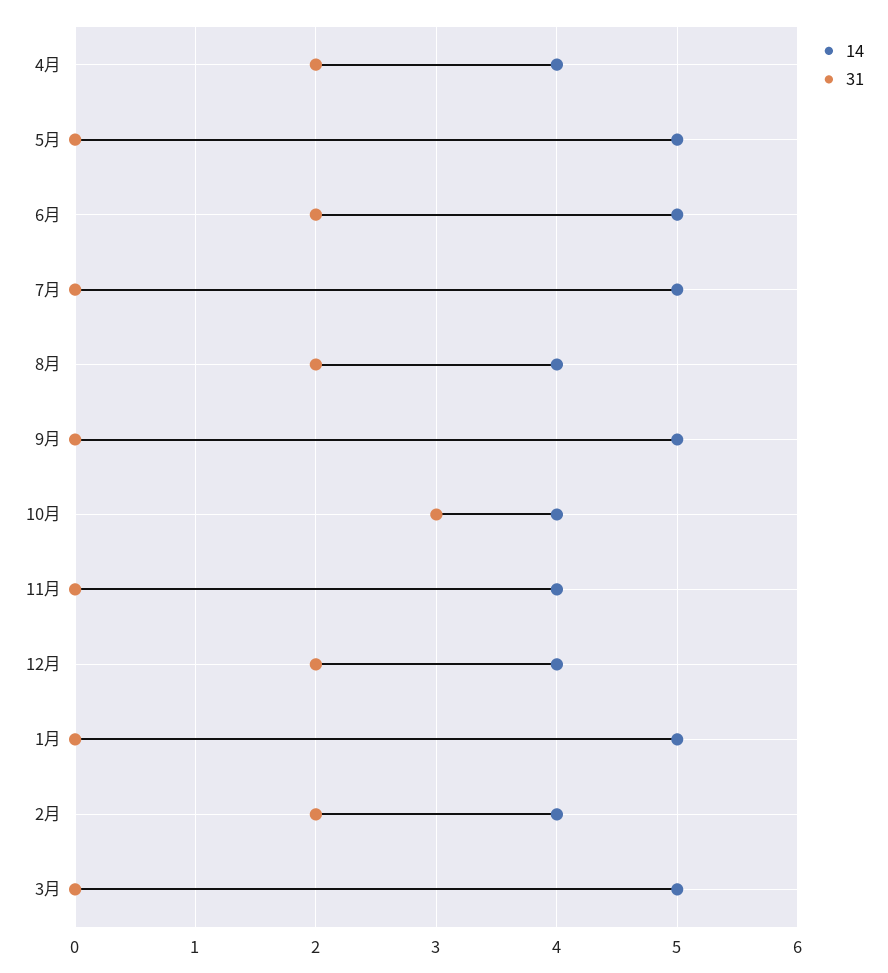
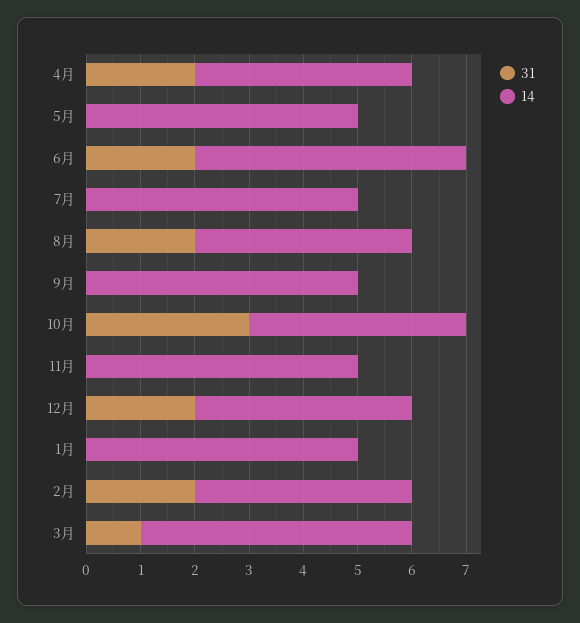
  {
    "14": {
      "4月": 4,
      "5月": 5,
      "6月": 5,
      "7月": 5,
      "8月": 4,
      "9月": 5,
      "10月": 4,
-     "11月": 4,
+     "11月": 5,
      "12月": 4,
      "1月": 5,
      "2月": 4,
      "3月": 5
    },
    "31": {
      "4月": 2,
      "5月": 0,
      "6月": 2,
      "7月": 0,
      "8月": 2,
      "9月": 0,
      "10月": 3,
      "11月": 0,
      "12月": 2,
      "1月": 0,
      "2月": 2,
-     "3月": 0
+     "3月": 1
    }
  }

